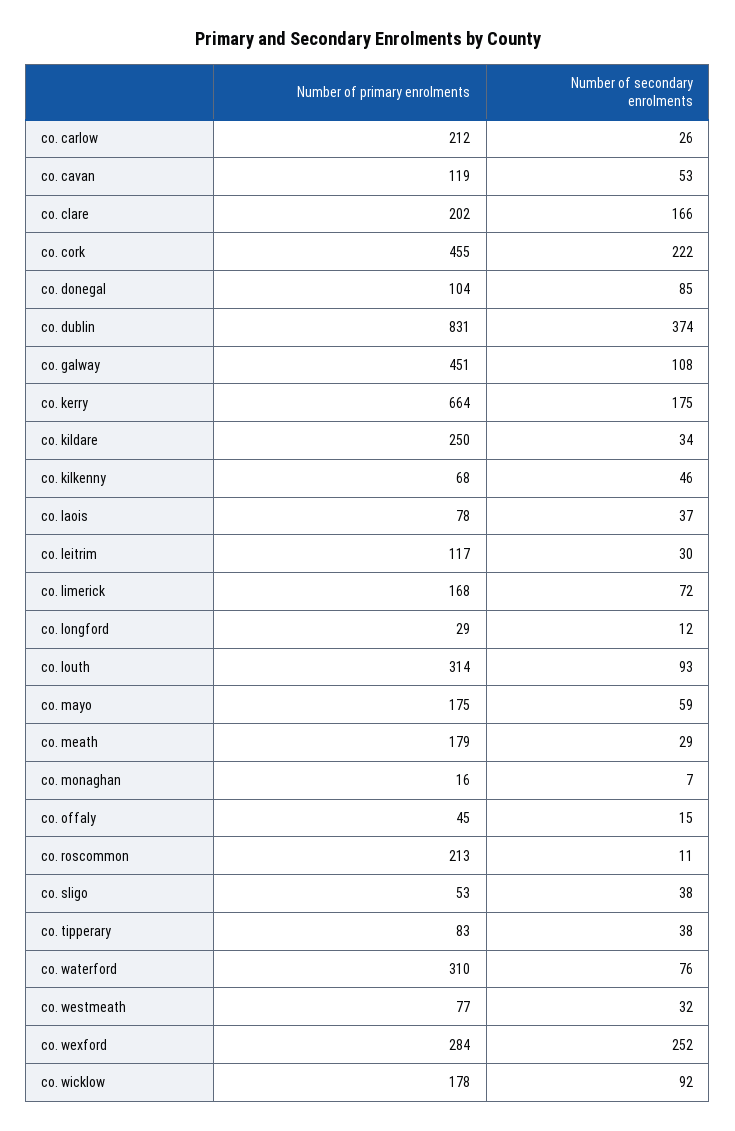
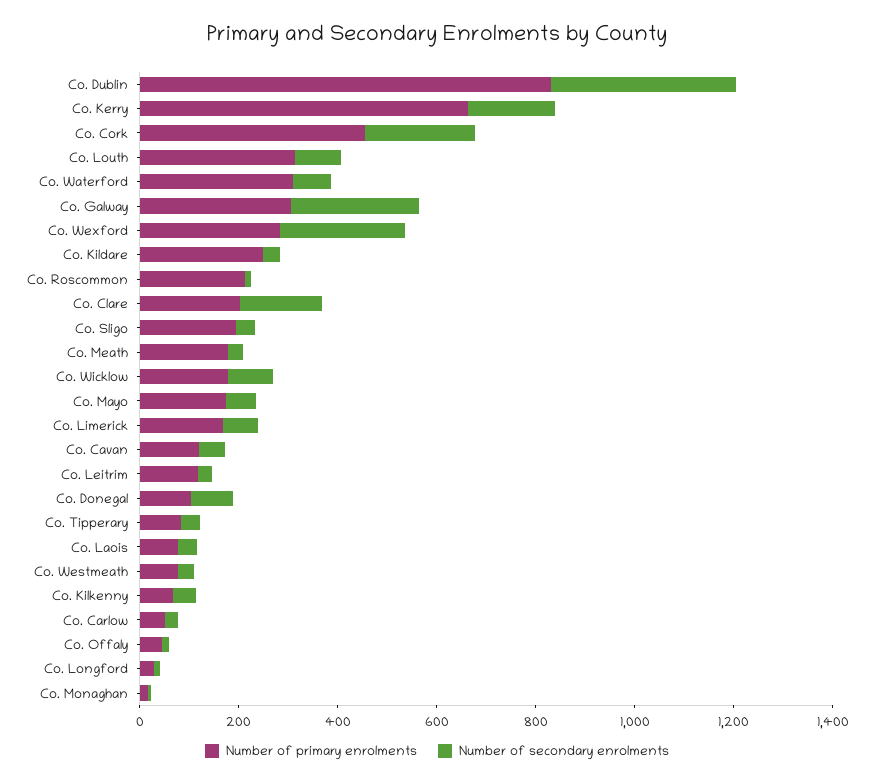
  {
    "Number of primary enrolments": {
-     "co. carlow": 212,
+     "co. carlow": 50,
      "co. cavan": 119,
      "co. clare": 202,
      "co. cork": 455,
      "co. donegal": 104,
      "co. dublin": 831,
-     "co. galway": 451,
+     "co. galway": 300,
      "co. kerry": 664,
      "co. kildare": 250,
      "co. kilkenny": 68,
      "co. laois": 78,
      "co. leitrim": 117,
      "co. limerick": 168,
      "co. longford": 29,
      "co. louth": 314,
      "co. mayo": 175,
      "co. meath": 179,
      "co. monaghan": 16,
      "co. offaly": 45,
      "co. roscommon": 213,
-     "co. sligo": 53,
+     "co. sligo": 200,
      "co. tipperary": 83,
      "co. waterford": 310,
      "co. westmeath": 77,
      "co. wexford": 284,
      "co. wicklow": 178
    },
    "Number of secondary enrolments": {
      "co. carlow": 26,
      "co. cavan": 53,
      "co. clare": 166,
      "co. cork": 222,
      "co. donegal": 85,
      "co. dublin": 374,
-     "co. galway": 108,
+     "co. galway": 250,
      "co. kerry": 175,
      "co. kildare": 34,
      "co. kilkenny": 46,
      "co. laois": 37,
      "co. leitrim": 30,
      "co. limerick": 72,
      "co. longford": 12,
      "co. louth": 93,
      "co. mayo": 59,
      "co. meath": 29,
      "co. monaghan": 7,
      "co. offaly": 15,
      "co. roscommon": 11,
      "co. sligo": 38,
      "co. tipperary": 38,
      "co. waterford": 76,
      "co. westmeath": 32,
      "co. wexford": 252,
      "co. wicklow": 92
    }
  }

